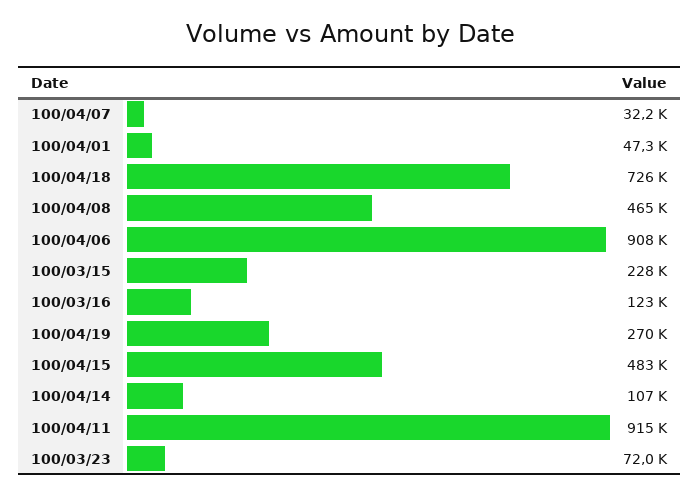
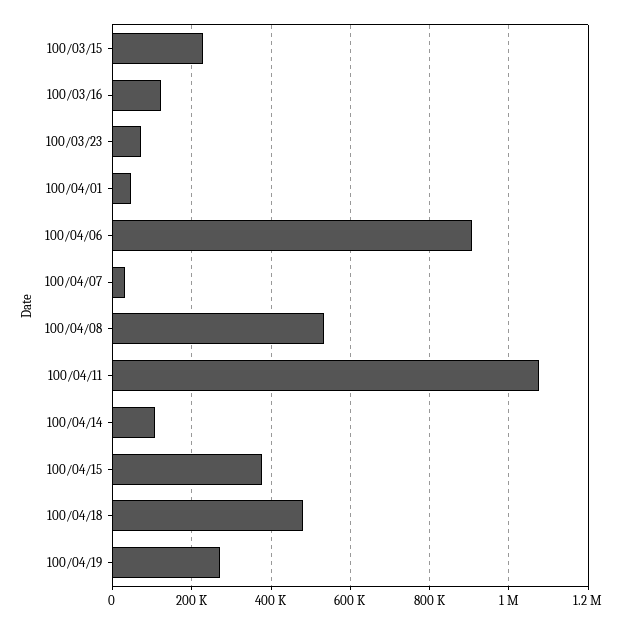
  {
    "100/04/07": 32200,
    "100/04/01": 47300,
-   "100/04/18": 726000,
+   "100/04/18": 480000,
-   "100/04/08": 465000,
+   "100/04/08": 540000,
    "100/04/06": 908000,
    "100/03/15": 228000,
    "100/03/16": 123000,
    "100/04/19": 270000,
-   "100/04/15": 483000,
+   "100/04/15": 380000,
    "100/04/14": 107000,
-   "100/04/11": 915000,
+   "100/04/11": 1080000,
    "100/03/23": 72000
  }

